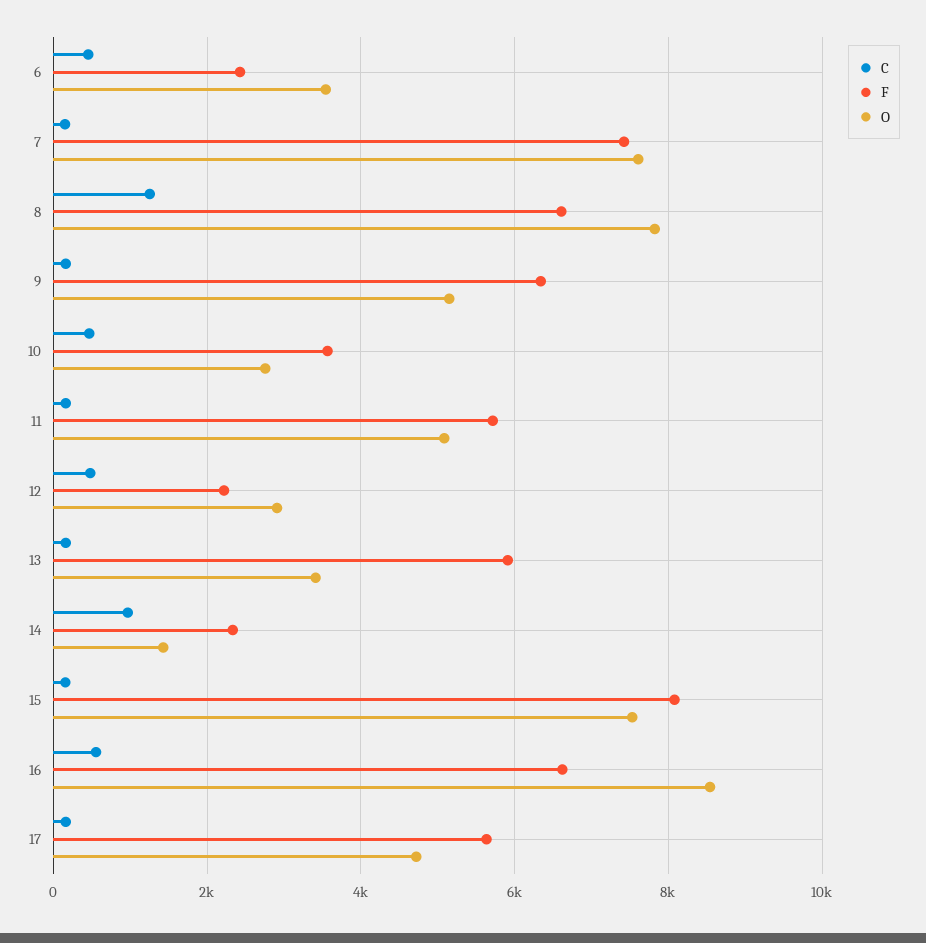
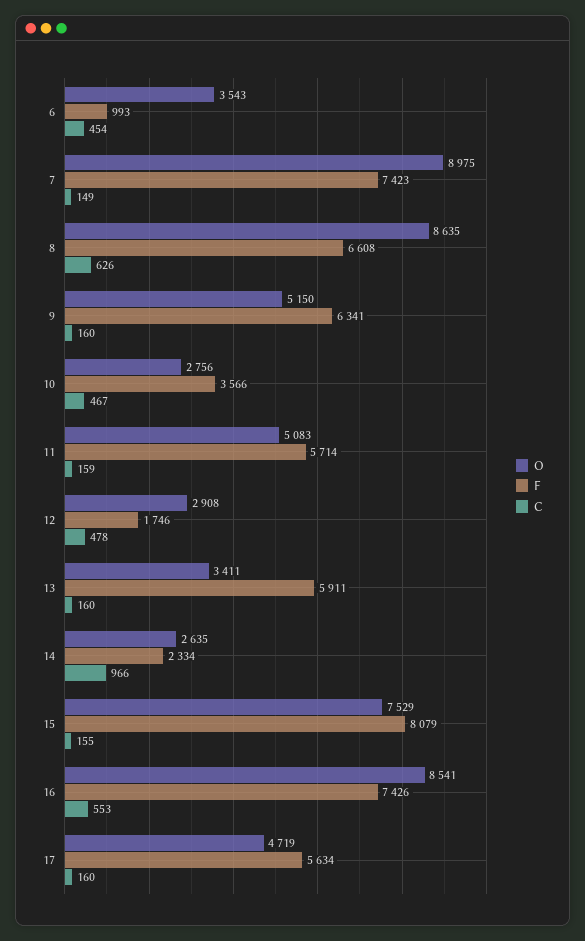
  {
    "C": {
      "6": 454,
      "7": 149,
-     "8": 1200,
+     "8": 626,
      "9": 160,
      "10": 467,
      "11": 159,
      "12": 478,
      "13": 160,
      "14": 966,
      "15": 155,
      "16": 553,
      "17": 160
    },
    "F": {
-     "6": 2400,
+     "6": 993,
      "7": 7423,
      "8": 6608,
      "9": 6341,
      "10": 3566,
      "11": 5714,
-     "12": 2200,
+     "12": 1746,
      "13": 5911,
      "14": 2334,
      "15": 8079,
-     "16": 6600,
+     "16": 7426,
      "17": 5634
    },
    "O": {
      "6": 3543,
-     "7": 7600,
+     "7": 8975,
-     "8": 7800,
+     "8": 8635,
      "9": 5150,
      "10": 2756,
      "11": 5083,
      "12": 2908,
      "13": 3411,
-     "14": 1400,
+     "14": 2635,
      "15": 7529,
      "16": 8541,
      "17": 4719
    }
  }

